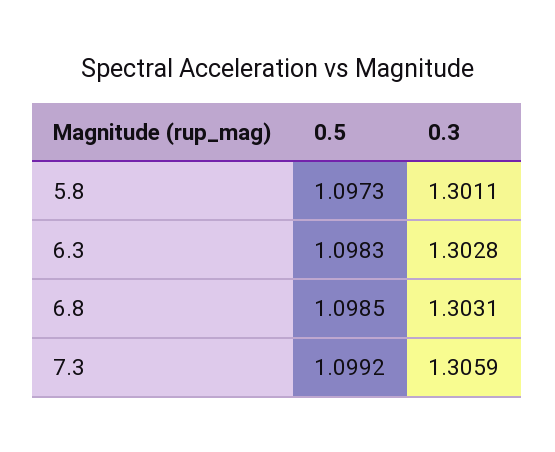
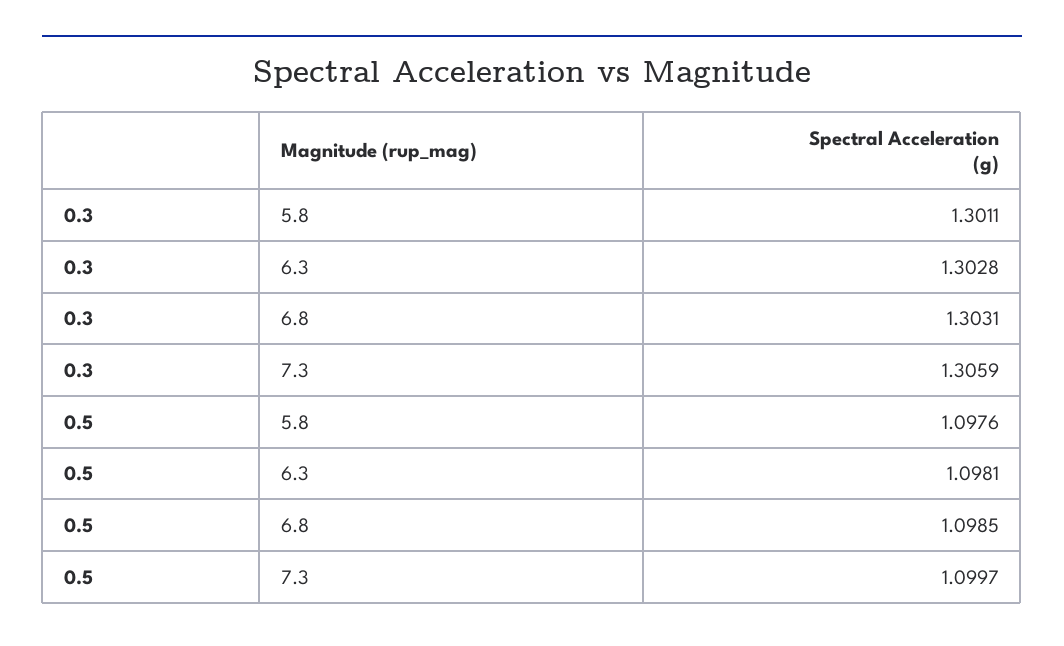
  {
    "0.5": {
-     "5.8": 1.0973,
+     "5.8": 1.0976,
-     "6.3": 1.0983,
+     "6.3": 1.0981,
      "6.8": 1.0985,
-     "7.3": 1.0992
+     "7.3": 1.0997
    },
    "0.3": {
      "5.8": 1.3011,
      "6.3": 1.3028,
      "6.8": 1.3031,
      "7.3": 1.3059
    }
  }

